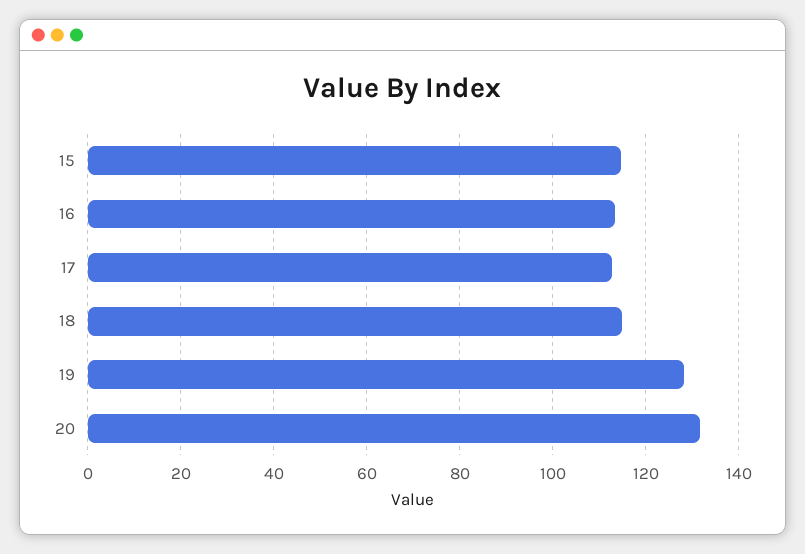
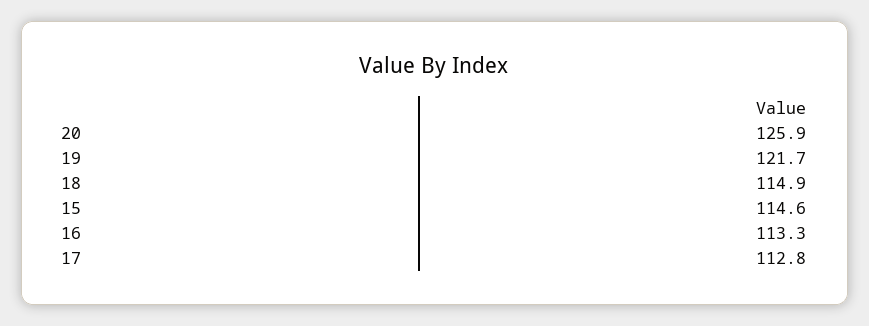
  {
    "15": 114.6,
    "16": 113.3,
    "17": 112.8,
    "18": 114.9,
-   "19": 128,
+   "19": 121.7,
-   "20": 132
+   "20": 125.9
  }

